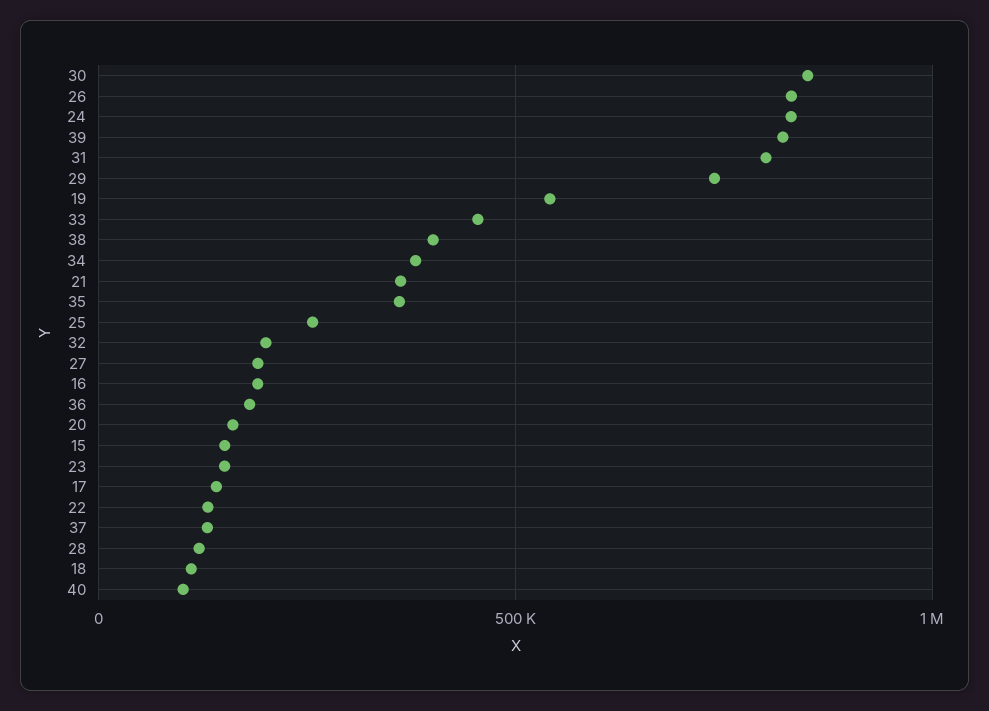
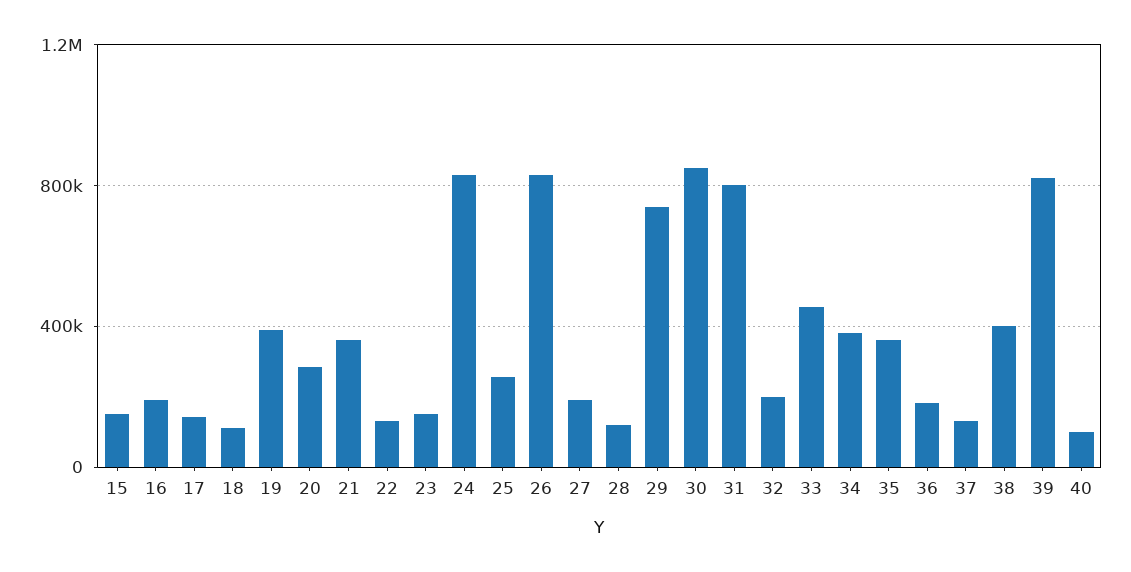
  {
    "30": 850000,
    "26": 850000,
    "24": 850000,
    "39": 800000,
    "31": 800000,
    "29": 750000,
-   "19": 550000,
+   "19": 400000,
    "33": 450000,
    "38": 400000,
    "34": 400000,
    "21": 350000,
    "35": 350000,
    "25": 250000,
    "32": 200000,
    "27": 200000,
    "16": 200000,
    "36": 200000,
-   "20": 150000,
+   "20": 300000,
    "15": 150000,
    "23": 150000,
    "17": 150000,
    "22": 150000,
    "37": 150000,
    "28": 100000,
    "18": 100000,
    "40": 100000
  }

